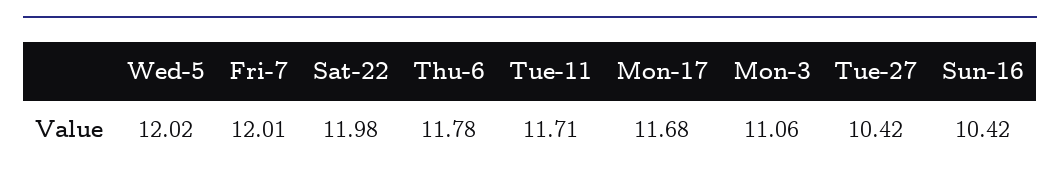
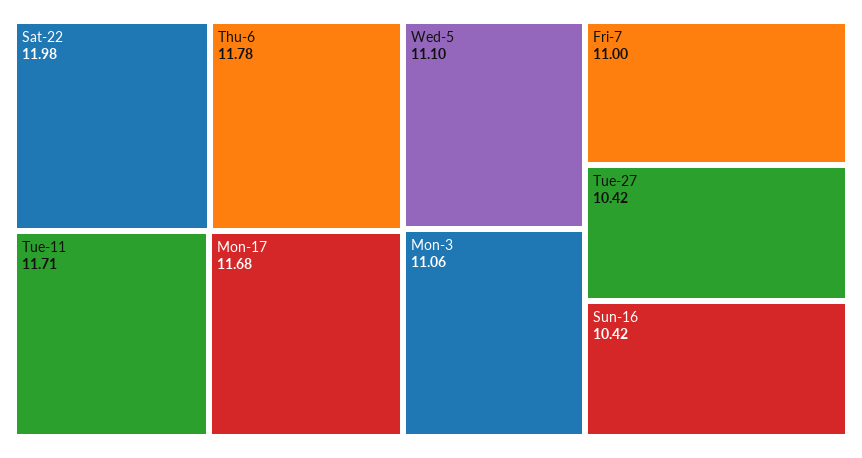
  {
-   "Wed-5": 12.02,
+   "Wed-5": 11.1,
-   "Fri-7": 12.01,
+   "Fri-7": 11,
    "Sat-22": 11.98,
    "Thu-6": 11.78,
    "Tue-11": 11.71,
    "Mon-17": 11.68,
    "Mon-3": 11.06,
    "Tue-27": 10.42,
    "Sun-16": 10.42
  }

